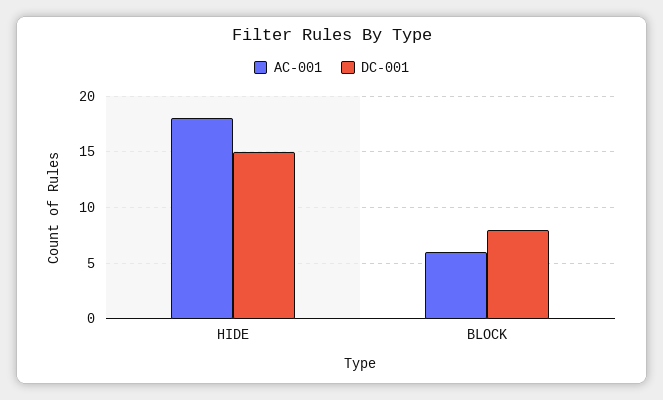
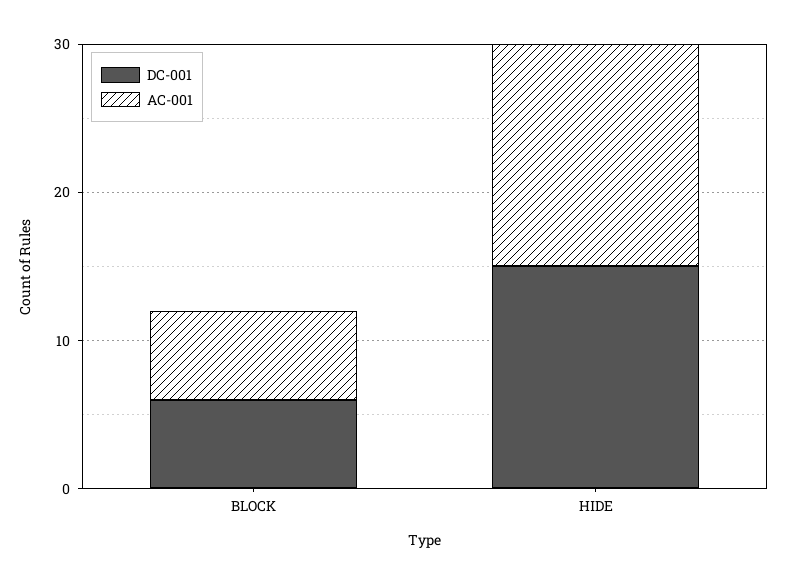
  {
    "AC-001": {
-     "HIDE": 18,
+     "HIDE": 15,
      "BLOCK": 6
    },
    "DC-001": {
      "HIDE": 15,
-     "BLOCK": 8
+     "BLOCK": 6
    }
  }

